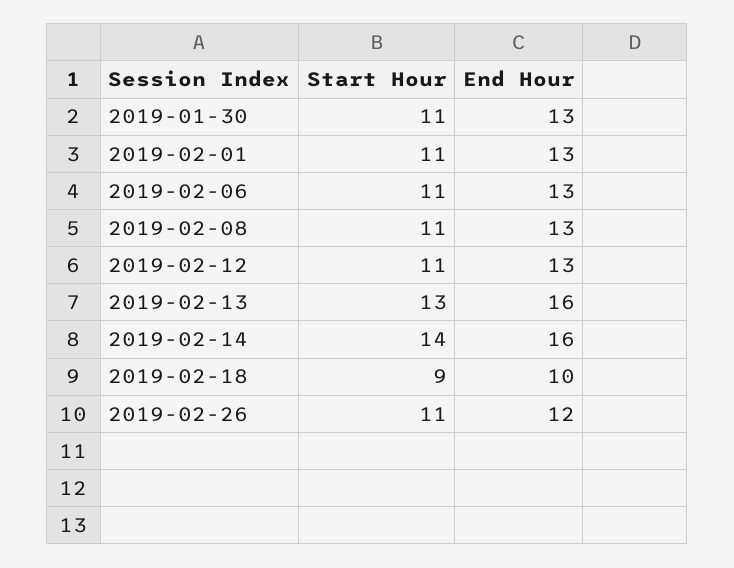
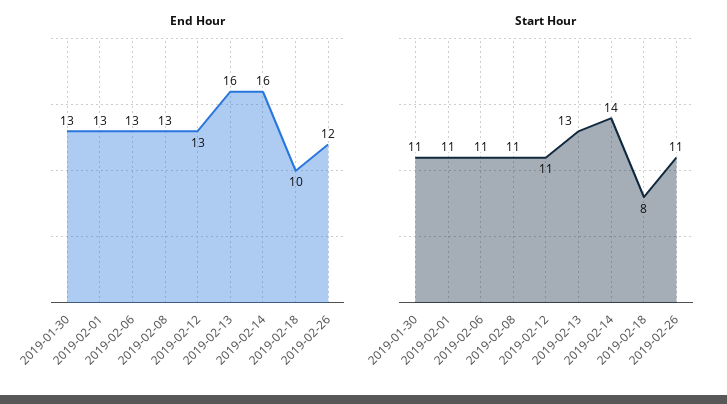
  {
    "Start Hour": {
      "2019-01-30": 11,
      "2019-02-01": 11,
      "2019-02-06": 11,
      "2019-02-08": 11,
      "2019-02-12": 11,
      "2019-02-13": 13,
      "2019-02-14": 14,
-     "2019-02-18": 9,
+     "2019-02-18": 8,
      "2019-02-26": 11
    },
    "End Hour": {
      "2019-01-30": 13,
      "2019-02-01": 13,
      "2019-02-06": 13,
      "2019-02-08": 13,
      "2019-02-12": 13,
      "2019-02-13": 16,
      "2019-02-14": 16,
      "2019-02-18": 10,
      "2019-02-26": 12
    }
  }

